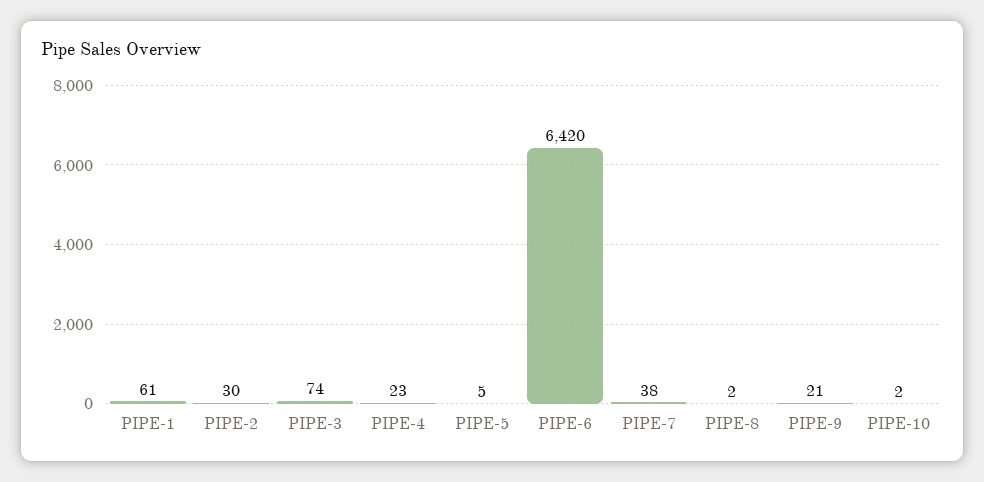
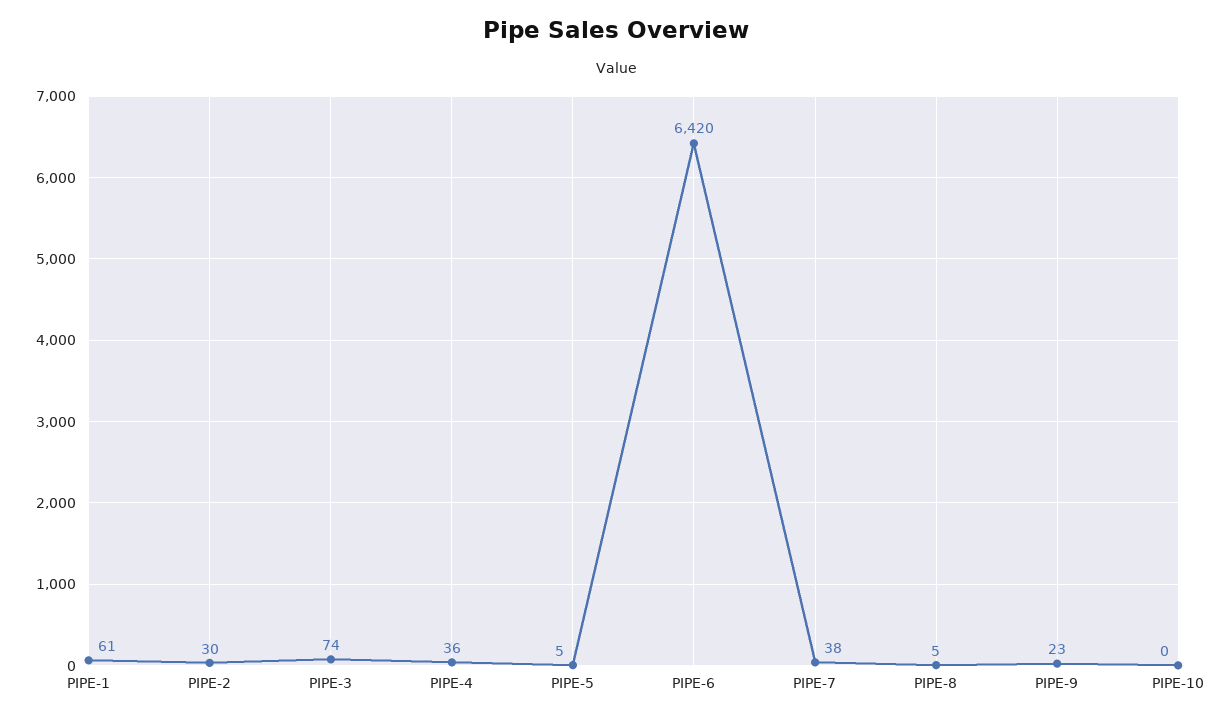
  {
    "PIPE-1": 61,
    "PIPE-2": 30,
    "PIPE-3": 74,
-   "PIPE-4": 23,
+   "PIPE-4": 36,
    "PIPE-5": 5,
    "PIPE-6": 6420,
    "PIPE-7": 38,
-   "PIPE-8": 2,
+   "PIPE-8": 5,
-   "PIPE-9": 21,
+   "PIPE-9": 23,
-   "PIPE-10": 2
+   "PIPE-10": 0
  }

